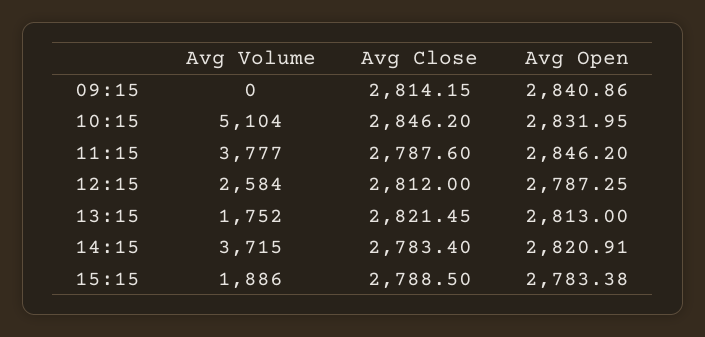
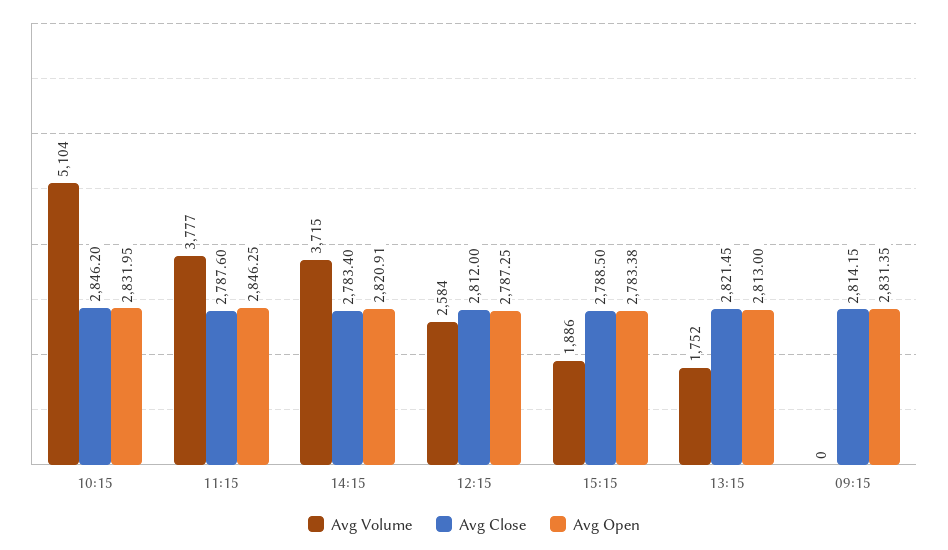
  {
    "Avg Volume": {
      "09:15": 0,
      "10:15": 5104,
      "11:15": 3777,
      "12:15": 2584,
      "13:15": 1752,
      "14:15": 3715,
      "15:15": 1886
    },
    "Avg Close": {
      "09:15": 2814.15,
      "10:15": 2846.2,
      "11:15": 2787.6,
      "12:15": 2812,
      "13:15": 2821.45,
      "14:15": 2783.4,
      "15:15": 2788.5
    },
    "Avg Open": {
-     "09:15": 2840.86,
+     "09:15": 2831.35,
      "10:15": 2831.95,
-     "11:15": 2846.2,
+     "11:15": 2846.25,
      "12:15": 2787.25,
      "13:15": 2813,
      "14:15": 2820.91,
      "15:15": 2783.38
    }
  }

